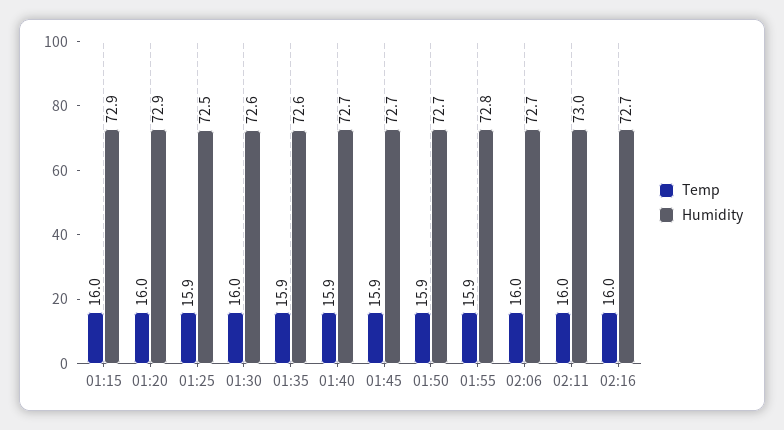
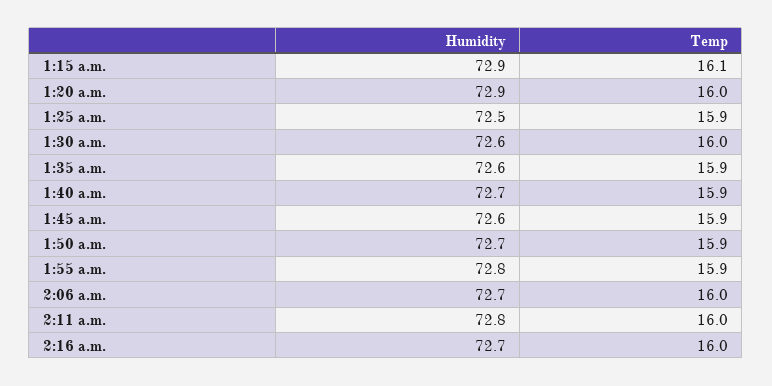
  {
    "Temp": {
-     "01:15": 16,
+     "01:15": 16.1,
      "01:20": 16,
      "01:25": 15.9,
      "01:30": 16,
      "01:35": 15.9,
      "01:40": 15.9,
      "01:45": 15.9,
      "01:50": 15.9,
      "01:55": 15.9,
      "02:06": 16,
      "02:11": 16,
      "02:16": 16
    },
    "Humidity": {
      "01:15": 72.9,
      "01:20": 72.9,
      "01:25": 72.5,
      "01:30": 72.6,
      "01:35": 72.6,
      "01:40": 72.7,
-     "01:45": 72.7,
+     "01:45": 72.6,
      "01:50": 72.7,
      "01:55": 72.8,
      "02:06": 72.7,
-     "02:11": 73,
+     "02:11": 72.8,
      "02:16": 72.7
    }
  }

